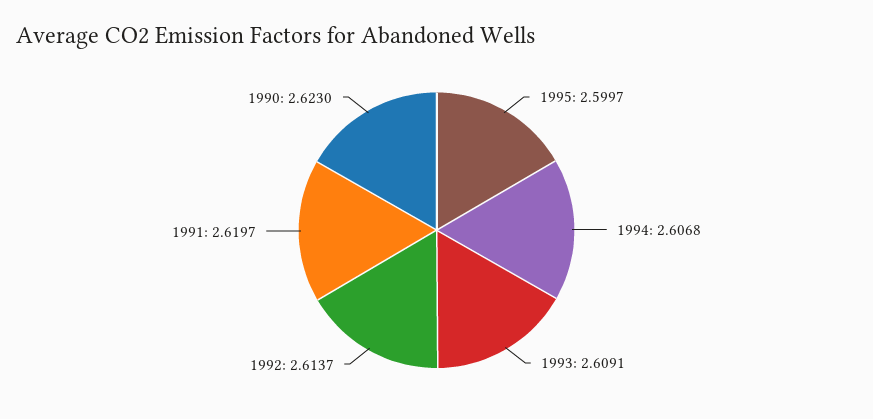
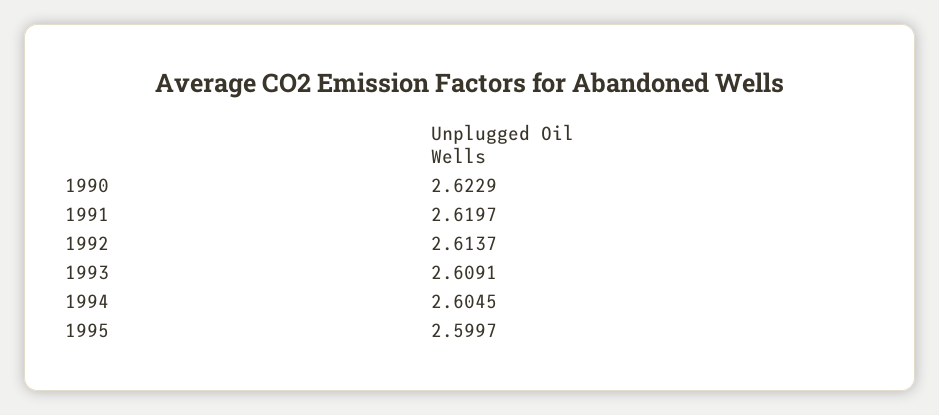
  {
    "1995": 2.5997,
-   "1994": 2.6068,
+   "1994": 2.6045,
    "1993": 2.6091,
    "1992": 2.6137,
    "1991": 2.6197,
-   "1990": 2.623
+   "1990": 2.6229
  }

